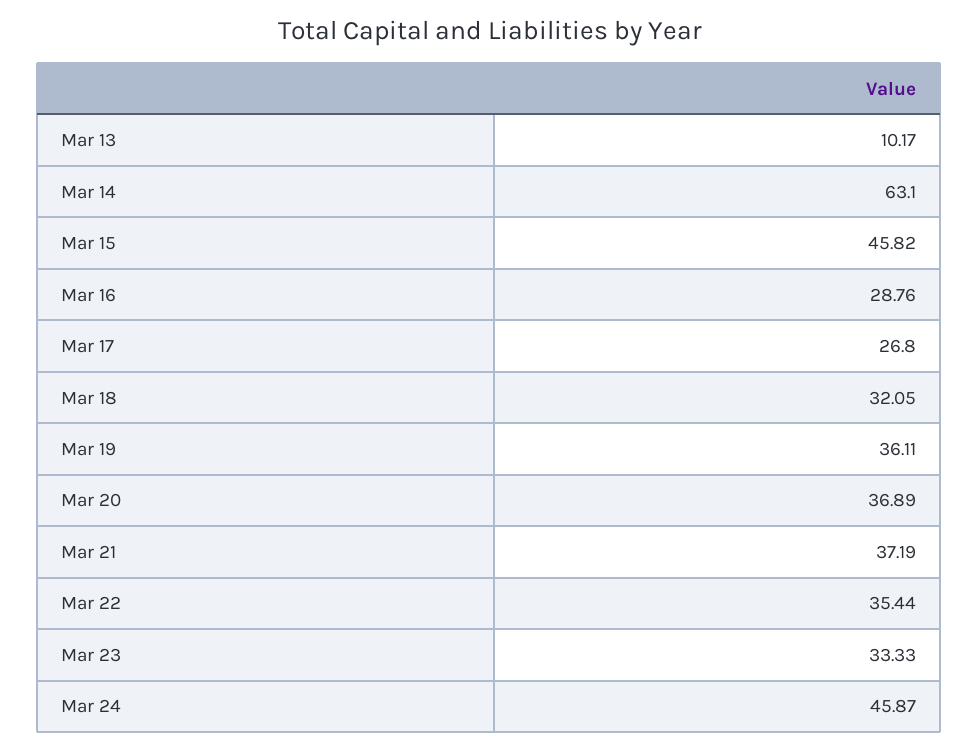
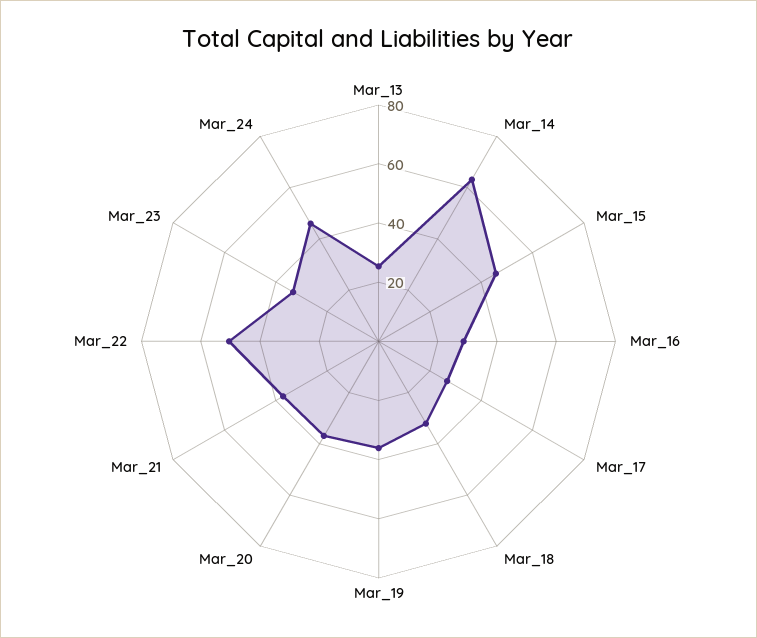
  {
-   "Mar 13": 10.17,
+   "Mar 13": 25,
    "Mar 14": 63.1,
    "Mar 15": 45.82,
    "Mar 16": 28.76,
    "Mar 17": 26.8,
    "Mar 18": 32.05,
    "Mar 19": 36.11,
    "Mar 20": 36.89,
    "Mar 21": 37.19,
-   "Mar 22": 35.44,
+   "Mar 22": 50,
    "Mar 23": 33.33,
    "Mar 24": 45.87
  }

